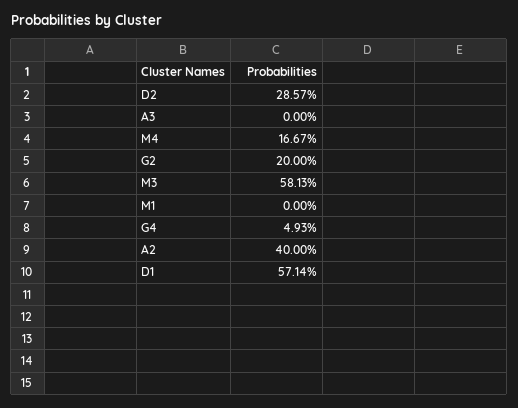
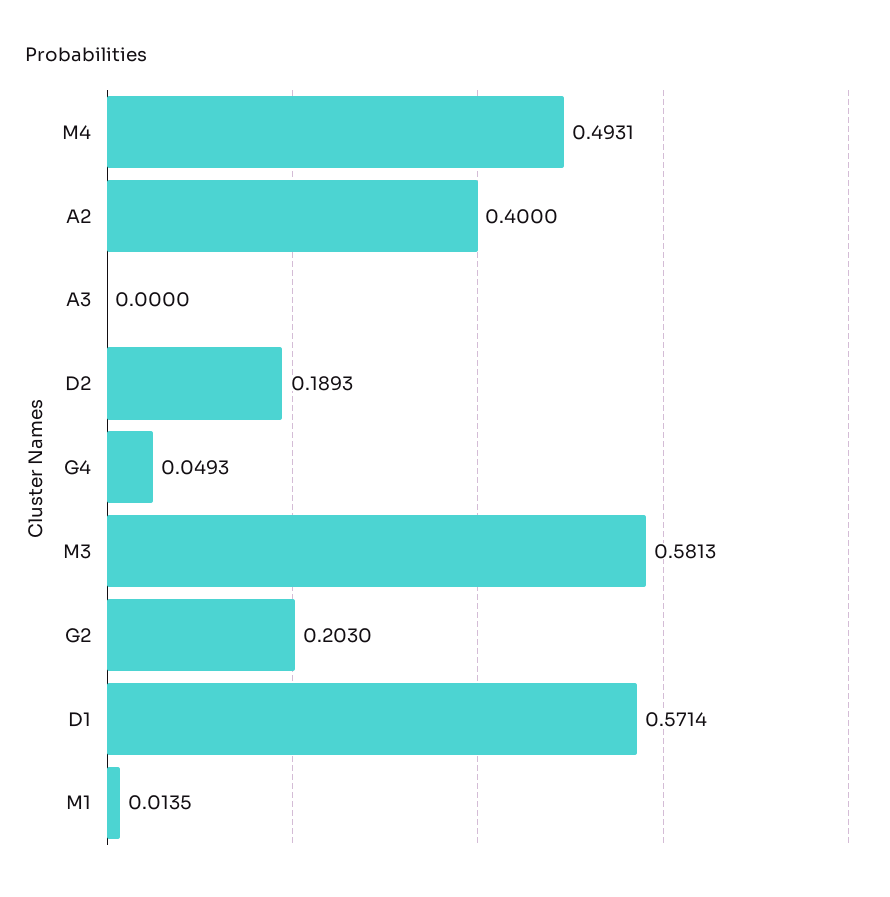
  {
-   "D2": 0.2857,
+   "D2": 0.1893,
    "A3": 0,
-   "M4": 0.1667,
+   "M4": 0.4931,
-   "G2": 0.2,
+   "G2": 0.203,
    "M3": 0.5813,
-   "M1": 0,
+   "M1": 0.0135,
    "G4": 0.0493,
    "A2": 0.4,
    "D1": 0.5714
  }

